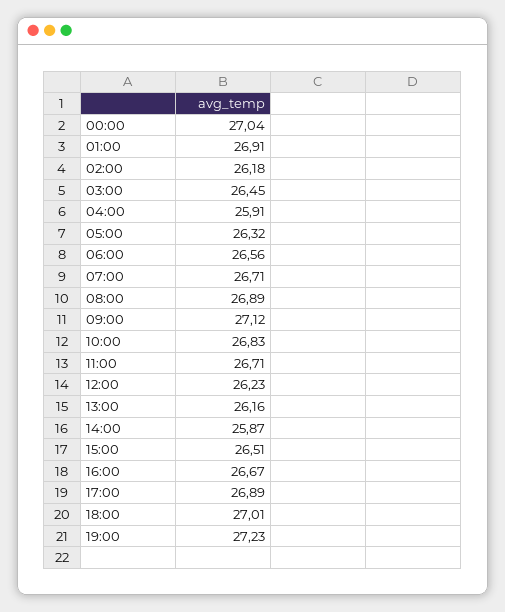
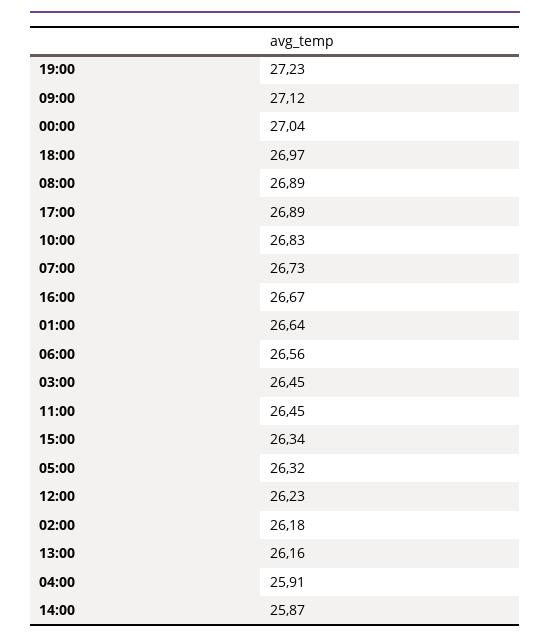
  {
    "00:00": 27.04,
-   "01:00": 26.91,
+   "01:00": 26.64,
    "02:00": 26.18,
    "03:00": 26.45,
    "04:00": 25.91,
    "05:00": 26.32,
    "06:00": 26.56,
-   "07:00": 26.71,
+   "07:00": 26.73,
    "08:00": 26.89,
    "09:00": 27.12,
    "10:00": 26.83,
-   "11:00": 26.71,
+   "11:00": 26.45,
    "12:00": 26.23,
    "13:00": 26.16,
    "14:00": 25.87,
-   "15:00": 26.51,
+   "15:00": 26.34,
    "16:00": 26.67,
    "17:00": 26.89,
-   "18:00": 27.01,
+   "18:00": 26.97,
    "19:00": 27.23
  }

